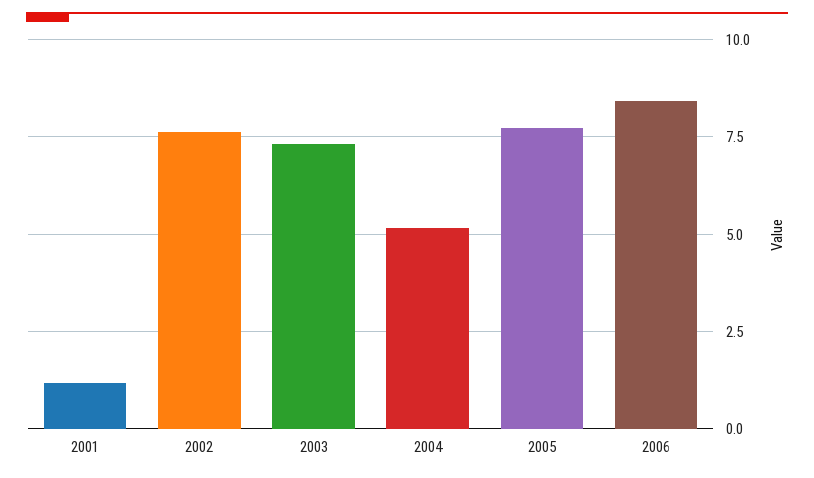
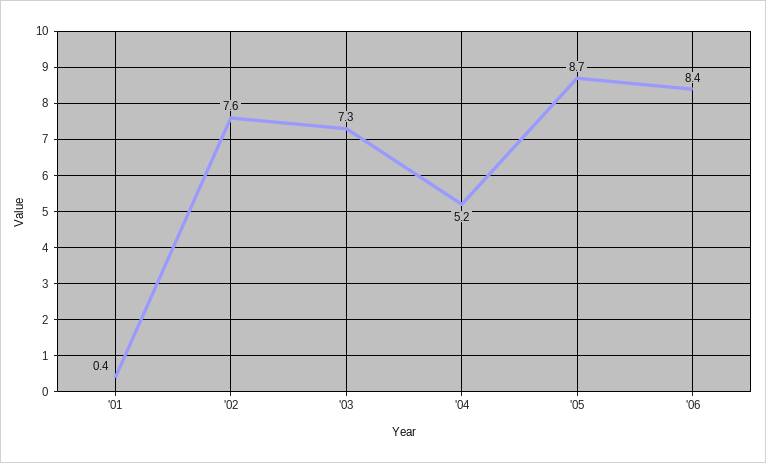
  {
-   "2001": 1.25,
+   "2001": 0.4,
    "2002": 7.6,
    "2003": 7.3,
    "2004": 5.2,
-   "2005": 7.75,
+   "2005": 8.7,
    "2006": 8.4
  }

